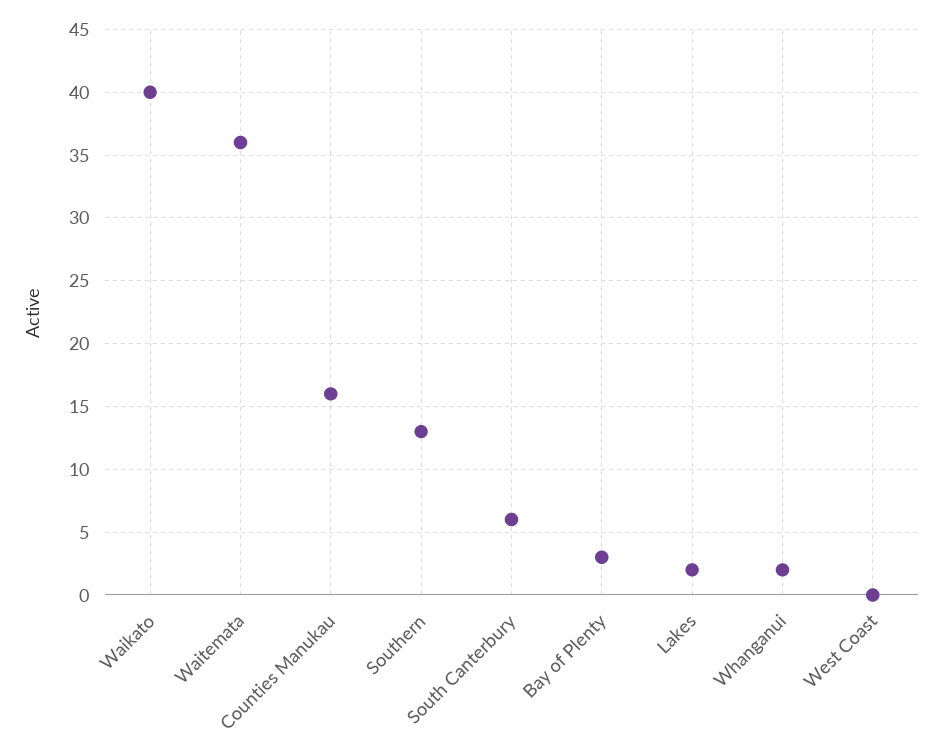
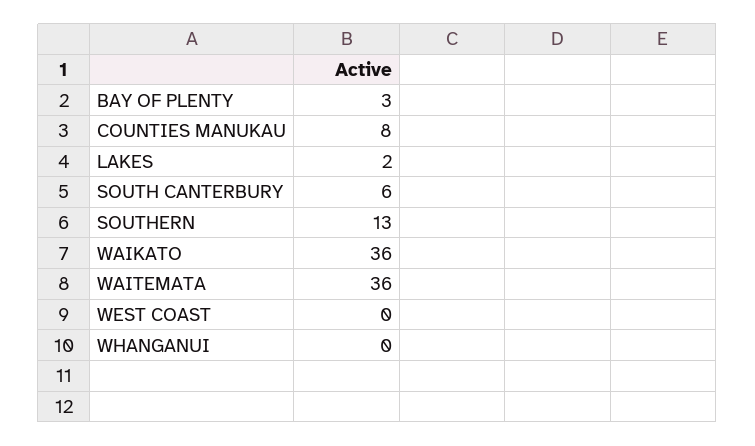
  {
-   "Waikato": 40,
+   "Waikato": 36,
    "Waitemata": 36,
-   "Counties Manukau": 16,
+   "Counties Manukau": 8,
    "Southern": 13,
    "South Canterbury": 6,
    "Bay of Plenty": 3,
    "Lakes": 2,
-   "Whanganui": 2,
+   "Whanganui": 0,
    "West Coast": 0
  }

